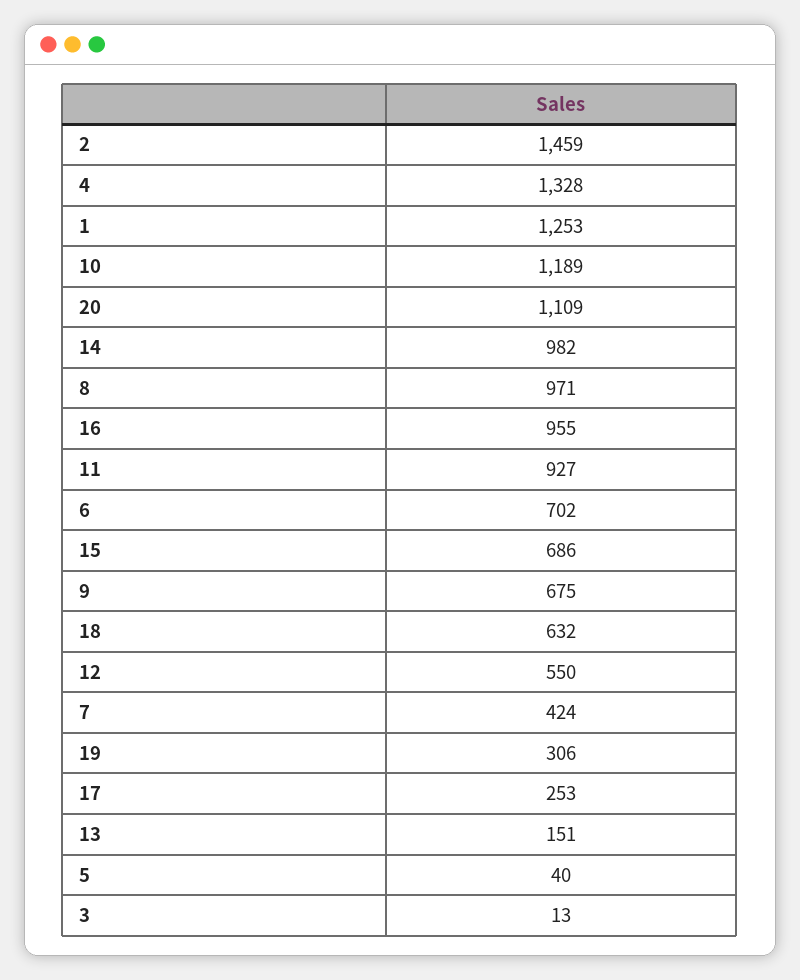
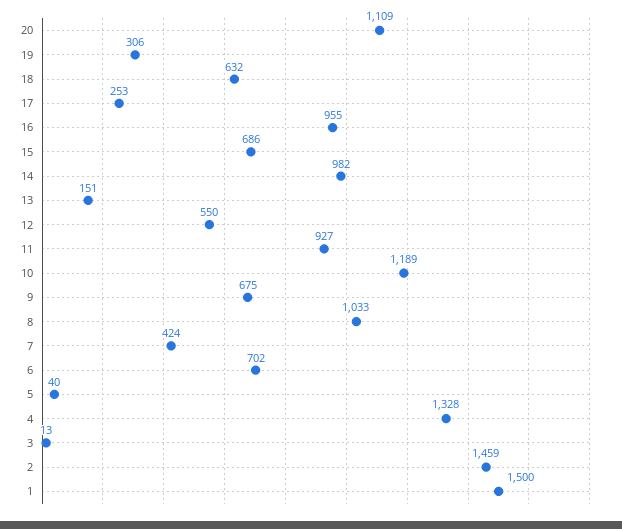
  {
    "2": 1459,
    "4": 1328,
-   "1": 1253,
+   "1": 1500,
    "10": 1189,
    "20": 1109,
    "14": 982,
-   "8": 971,
+   "8": 1033,
    "16": 955,
    "11": 927,
    "6": 702,
    "15": 686,
    "9": 675,
    "18": 632,
    "12": 550,
    "7": 424,
    "19": 306,
    "17": 253,
    "13": 151,
    "5": 40,
    "3": 13
  }

